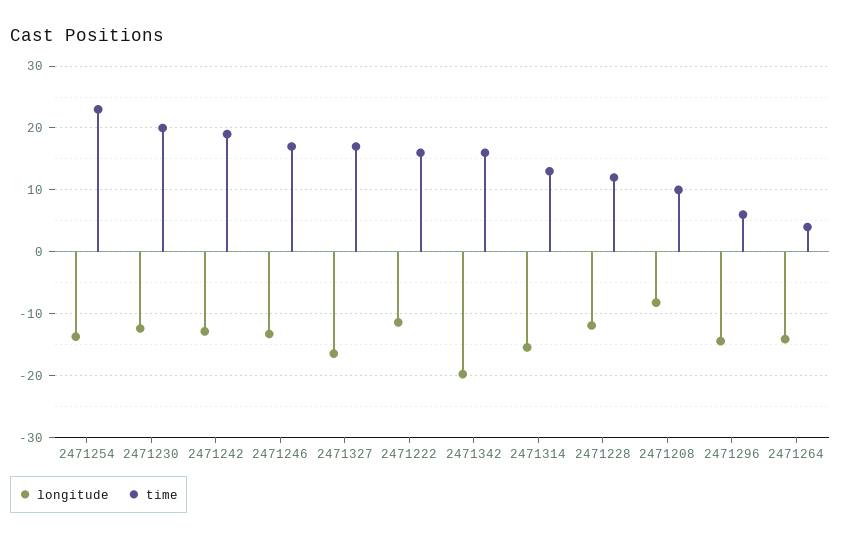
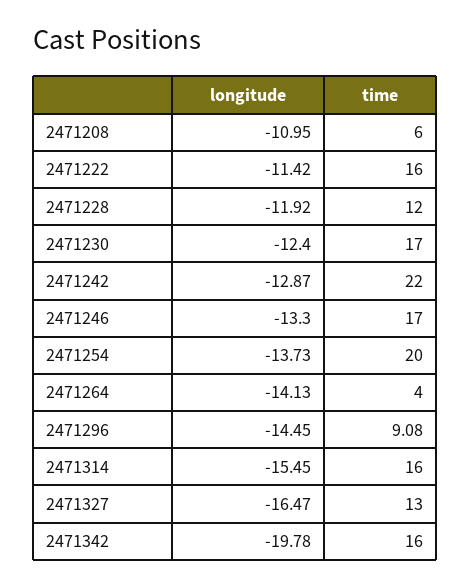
  {
    "longitude": {
      "2471254": -13.73,
      "2471230": -12.4,
      "2471242": -12.87,
      "2471246": -13.3,
      "2471327": -16.47,
      "2471222": -11.42,
      "2471342": -19.78,
      "2471314": -15.45,
      "2471228": -11.92,
-     "2471208": -8,
+     "2471208": -10.95,
      "2471296": -14.45,
      "2471264": -14.13
    },
    "time": {
-     "2471254": 23,
+     "2471254": 20,
-     "2471230": 20,
+     "2471230": 17,
-     "2471242": 19,
+     "2471242": 22,
      "2471246": 17,
-     "2471327": 17,
+     "2471327": 13,
      "2471222": 16,
      "2471342": 16,
-     "2471314": 13,
+     "2471314": 16,
      "2471228": 12,
-     "2471208": 10,
+     "2471208": 6,
-     "2471296": 6,
+     "2471296": 9.08,
      "2471264": 4
    }
  }

